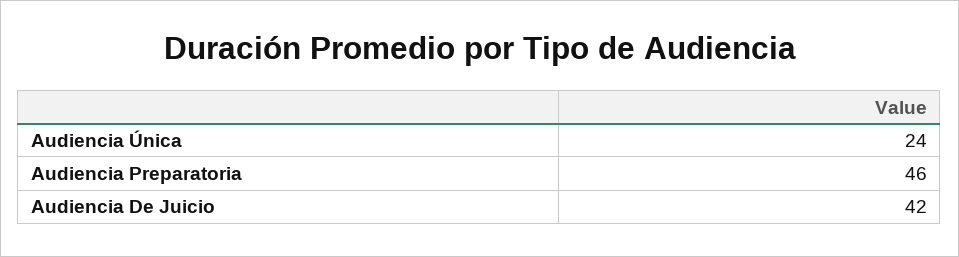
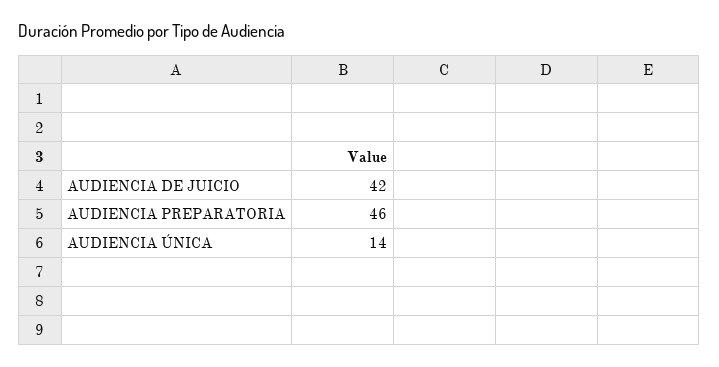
  {
-   "Audiencia Única": 24,
+   "Audiencia Única": 14,
    "Audiencia Preparatoria": 46,
    "Audiencia De Juicio": 42
  }

